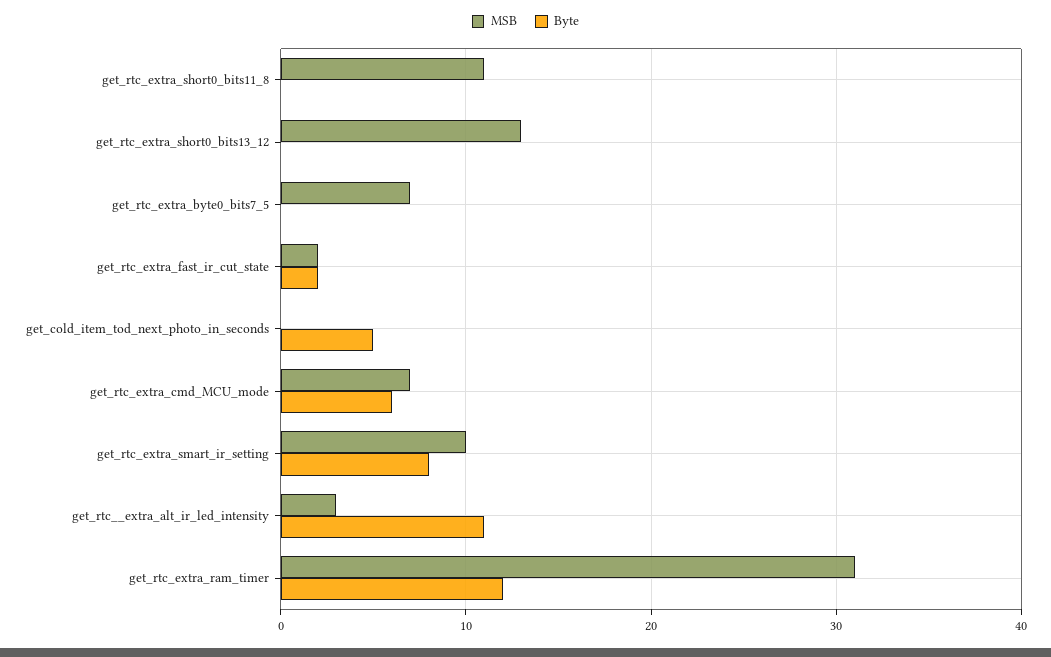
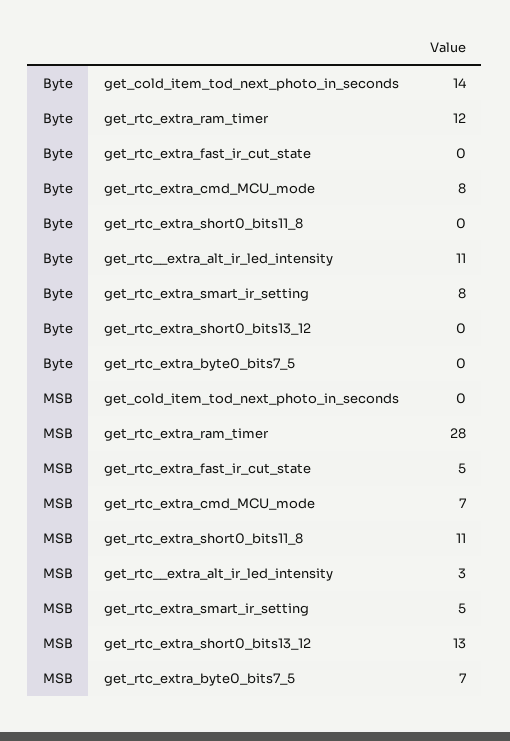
  {
    "MSB": {
      "get_rtc_extra_short0_bits11_8": 11,
      "get_rtc_extra_short0_bits13_12": 13,
      "get_rtc_extra_byte0_bits7_5": 7,
-     "get_rtc_extra_fast_ir_cut_state": 2,
+     "get_rtc_extra_fast_ir_cut_state": 5,
      "get_cold_item_tod_next_photo_in_seconds": 0,
      "get_rtc_extra_cmd_MCU_mode": 7,
-     "get_rtc_extra_smart_ir_setting": 10,
+     "get_rtc_extra_smart_ir_setting": 5,
      "get_rtc__extra_alt_ir_led_intensity": 3,
-     "get_rtc_extra_ram_timer": 31
+     "get_rtc_extra_ram_timer": 28
    },
    "Byte": {
      "get_rtc_extra_short0_bits11_8": 0,
      "get_rtc_extra_short0_bits13_12": 0,
      "get_rtc_extra_byte0_bits7_5": 0,
-     "get_rtc_extra_fast_ir_cut_state": 2,
+     "get_rtc_extra_fast_ir_cut_state": 0,
-     "get_cold_item_tod_next_photo_in_seconds": 5,
+     "get_cold_item_tod_next_photo_in_seconds": 14,
-     "get_rtc_extra_cmd_MCU_mode": 6,
+     "get_rtc_extra_cmd_MCU_mode": 8,
      "get_rtc_extra_smart_ir_setting": 8,
      "get_rtc__extra_alt_ir_led_intensity": 11,
      "get_rtc_extra_ram_timer": 12
    }
  }

